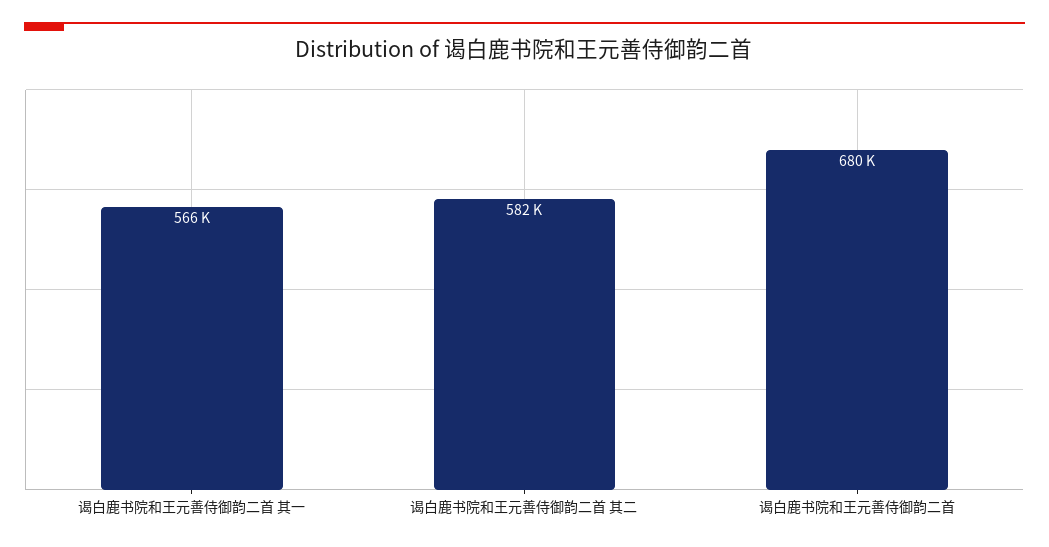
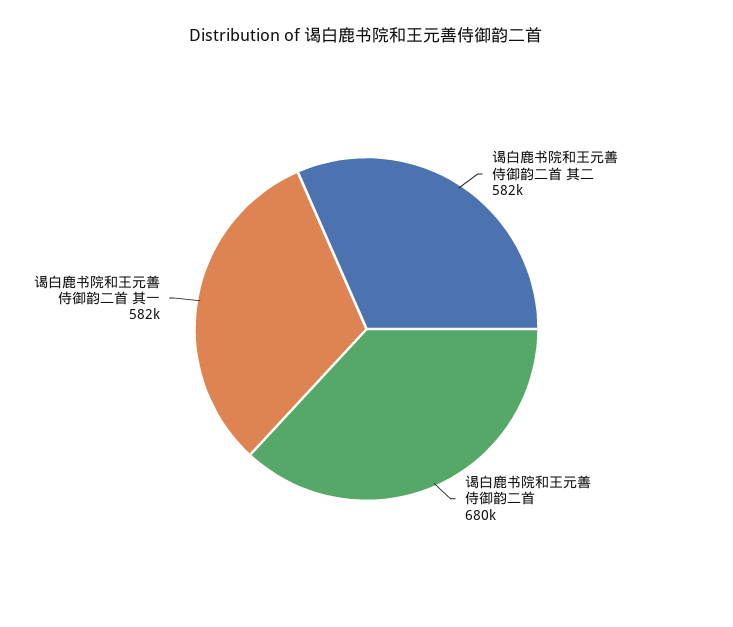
  {
-   "谒白鹿书院和王元善侍御韵二首 其一": 566000,
+   "谒白鹿书院和王元善侍御韵二首 其一": 582000,
    "谒白鹿书院和王元善侍御韵二首 其二": 582000,
    "谒白鹿书院和王元善侍御韵二首": 680000
  }

